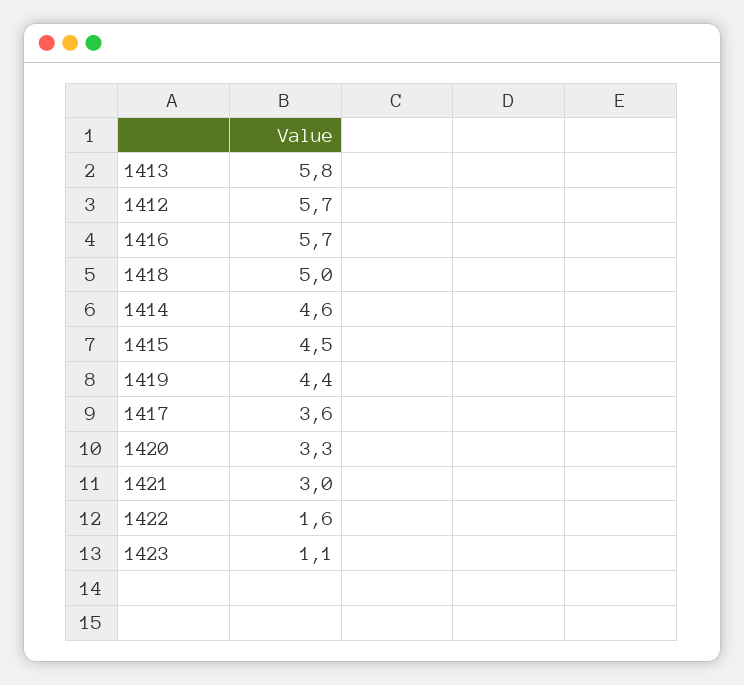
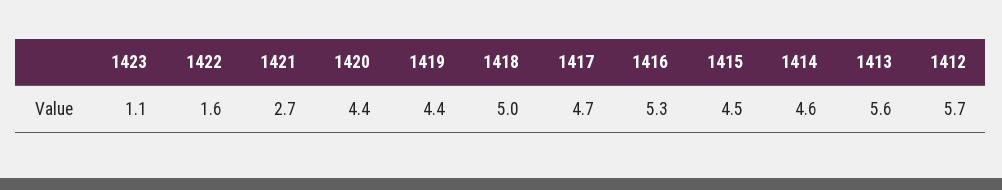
  {
-   "1413": 5.8,
+   "1413": 5.6,
    "1412": 5.7,
-   "1416": 5.7,
+   "1416": 5.3,
    "1418": 5,
    "1414": 4.6,
    "1415": 4.5,
    "1419": 4.4,
-   "1417": 3.6,
+   "1417": 4.7,
-   "1420": 3.3,
+   "1420": 4.4,
-   "1421": 3,
+   "1421": 2.7,
    "1422": 1.6,
    "1423": 1.1
  }

